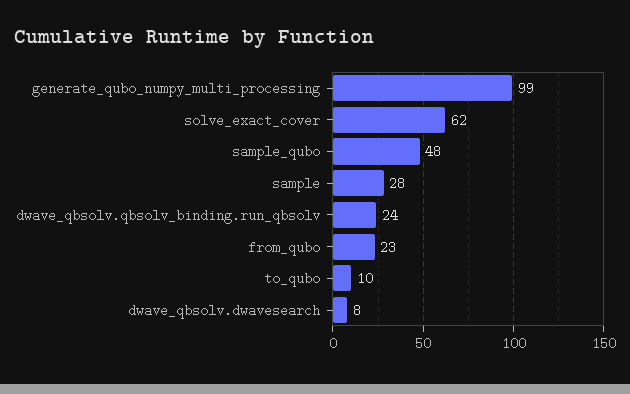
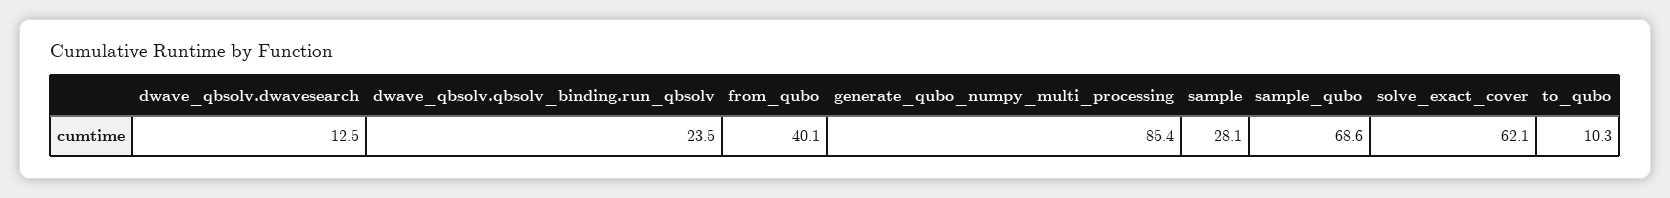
  {
-   "generate_qubo_numpy_multi_processing": 99,
+   "generate_qubo_numpy_multi_processing": 85.4,
    "solve_exact_cover": 62.1,
-   "sample_qubo": 48,
+   "sample_qubo": 68.6,
    "sample": 28.1,
    "dwave_qbsolv.qbsolv_binding.run_qbsolv": 23.5,
-   "from_qubo": 23,
+   "from_qubo": 40.1,
    "to_qubo": 10.3,
-   "dwave_qbsolv.dwavesearch": 8
+   "dwave_qbsolv.dwavesearch": 12.5
  }

